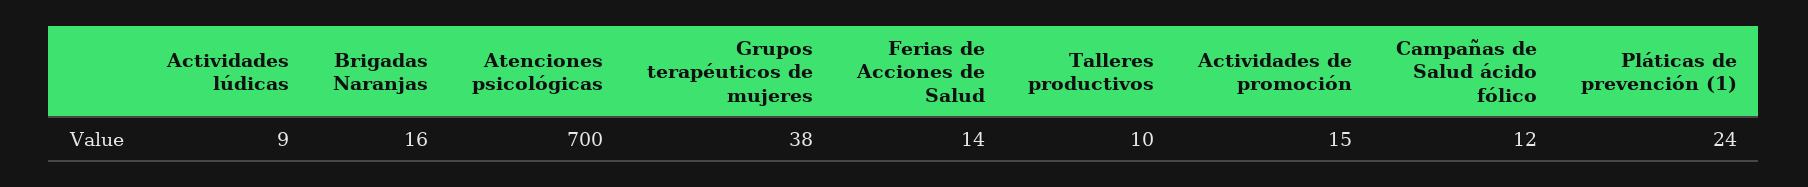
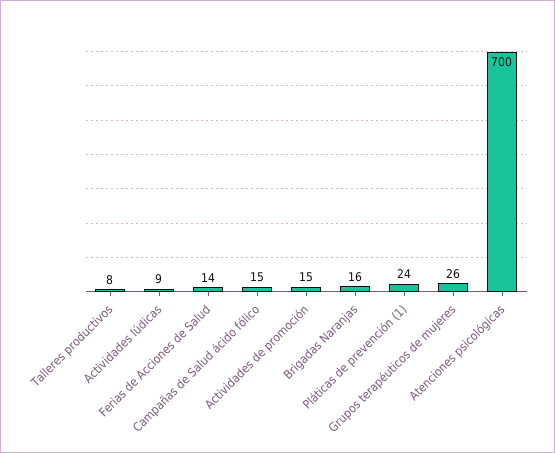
  {
    "Actividades lúdicas": 9,
    "Brigadas Naranjas": 16,
    "Atenciones psicológicas": 700,
-   "Grupos terapéuticos de mujeres": 38,
+   "Grupos terapéuticos de mujeres": 26,
    "Ferias de Acciones de Salud": 14,
-   "Talleres productivos": 10,
+   "Talleres productivos": 8,
    "Actividades de promoción": 15,
-   "Campañas de Salud ácido fólico": 12,
+   "Campañas de Salud ácido fólico": 15,
    "Pláticas de prevención (1)": 24
  }

